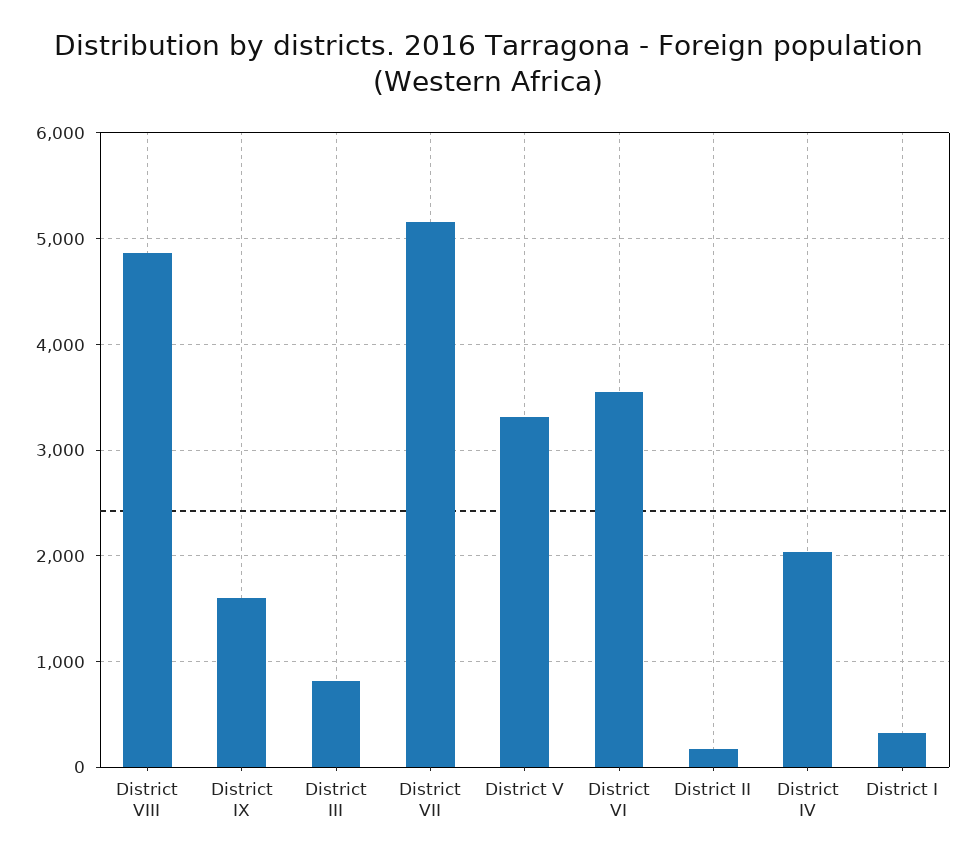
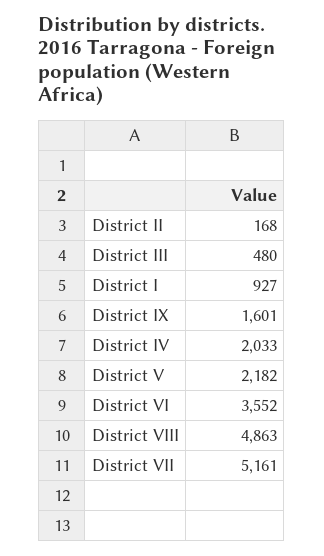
  {
    "District VIII": 4863,
    "District IX": 1601,
-   "District III": 800,
+   "District III": 480,
    "District VII": 5161,
-   "District V": 3300,
+   "District V": 2182,
    "District VI": 3552,
    "District II": 168,
    "District IV": 2033,
-   "District I": 300
+   "District I": 927
  }

